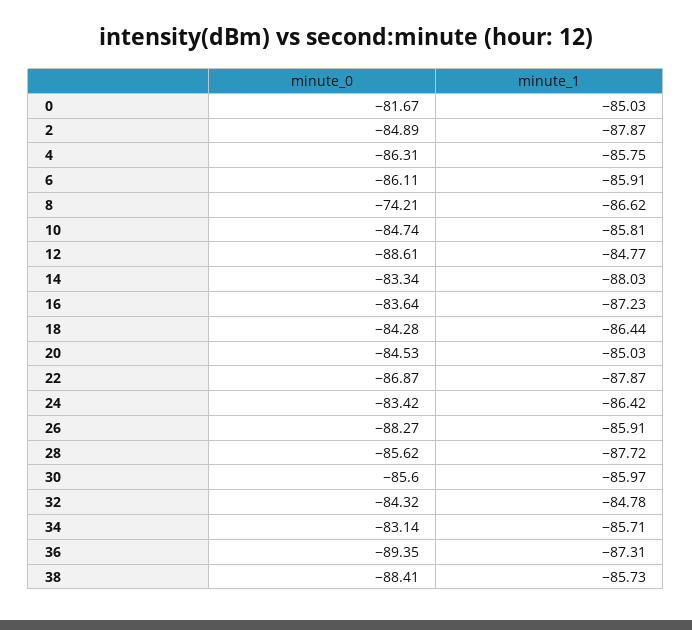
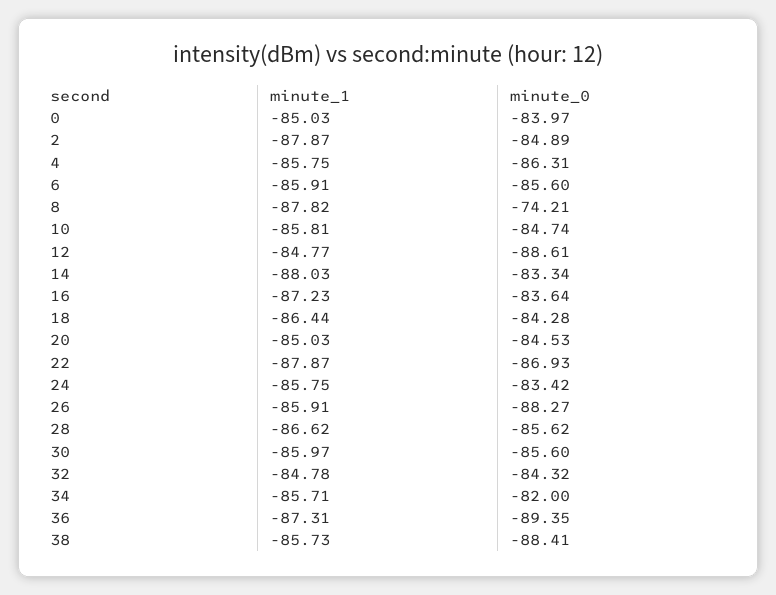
  {
    "minute_0": {
-     "0": -81.67,
+     "0": -83.97,
      "2": -84.89,
      "4": -86.31,
-     "6": -86.11,
+     "6": -85.6,
      "8": -74.21,
      "10": -84.74,
      "12": -88.61,
      "14": -83.34,
      "16": -83.64,
      "18": -84.28,
      "20": -84.53,
-     "22": -86.87,
+     "22": -86.93,
      "24": -83.42,
      "26": -88.27,
      "28": -85.62,
      "30": -85.6,
      "32": -84.32,
-     "34": -83.14,
+     "34": -82,
      "36": -89.35,
      "38": -88.41
    },
    "minute_1": {
      "0": -85.03,
      "2": -87.87,
      "4": -85.75,
      "6": -85.91,
-     "8": -86.62,
+     "8": -87.82,
      "10": -85.81,
      "12": -84.77,
      "14": -88.03,
      "16": -87.23,
      "18": -86.44,
      "20": -85.03,
      "22": -87.87,
-     "24": -86.42,
+     "24": -85.75,
      "26": -85.91,
-     "28": -87.72,
+     "28": -86.62,
      "30": -85.97,
      "32": -84.78,
      "34": -85.71,
      "36": -87.31,
      "38": -85.73
    }
  }

